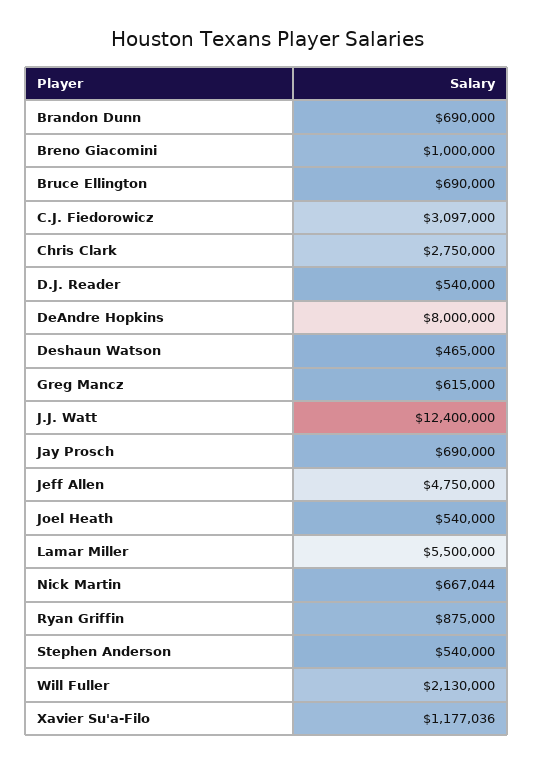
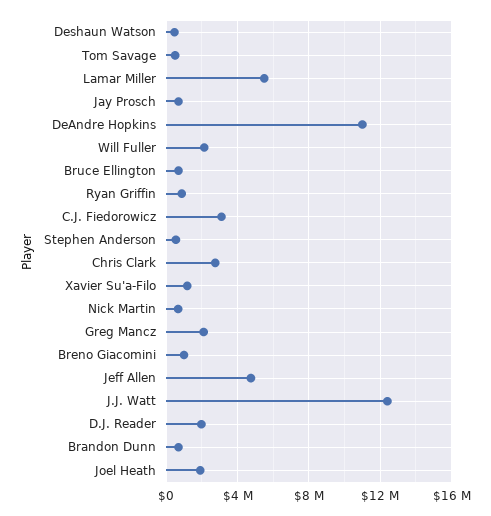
  {
    "Brandon Dunn": 690000,
    "Breno Giacomini": 1000000,
    "Bruce Ellington": 690000,
    "C.J. Fiedorowicz": 3097000,
    "Chris Clark": 2750000,
-   "D.J. Reader": 540000,
+   "D.J. Reader": 2000000,
-   "DeAndre Hopkins": 8000000,
+   "DeAndre Hopkins": 11000000,
    "Deshaun Watson": 465000,
-   "Greg Mancz": 615000,
+   "Greg Mancz": 2000000,
    "J.J. Watt": 12400000,
    "Jay Prosch": 690000,
    "Jeff Allen": 4750000,
-   "Joel Heath": 540000,
+   "Joel Heath": 2000000,
    "Lamar Miller": 5500000,
    "Nick Martin": 667044,
    "Ryan Griffin": 875000,
    "Stephen Anderson": 540000,
    "Will Fuller": 2130000,
-   "Xavier Su'a-Filo": 1177036
+   "Xavier Su'a-Filo": 1177036,
+   "Tom Savage": 500000
  }

